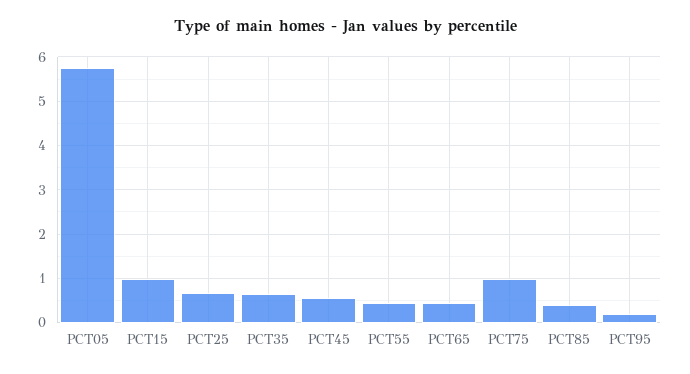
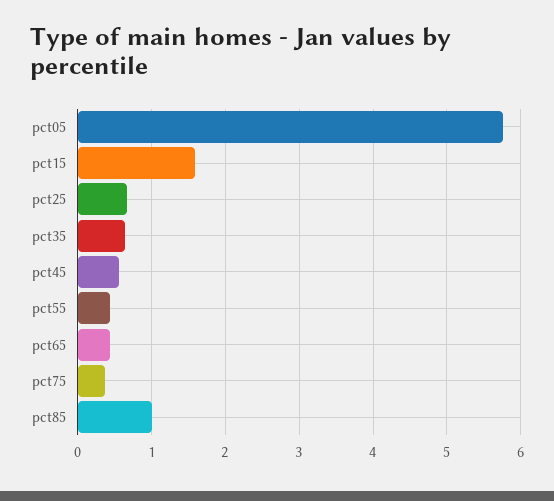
  {
    "PCT05": 5.8,
-   "PCT15": 1,
+   "PCT15": 1.6,
    "PCT25": 0.7,
    "PCT35": 0.6,
    "PCT45": 0.6,
    "PCT55": 0.4,
    "PCT65": 0.4,
-   "PCT75": 1,
+   "PCT75": 0.4,
-   "PCT85": 0.4,
+   "PCT85": 1
-   "PCT95": 0.2
  }

